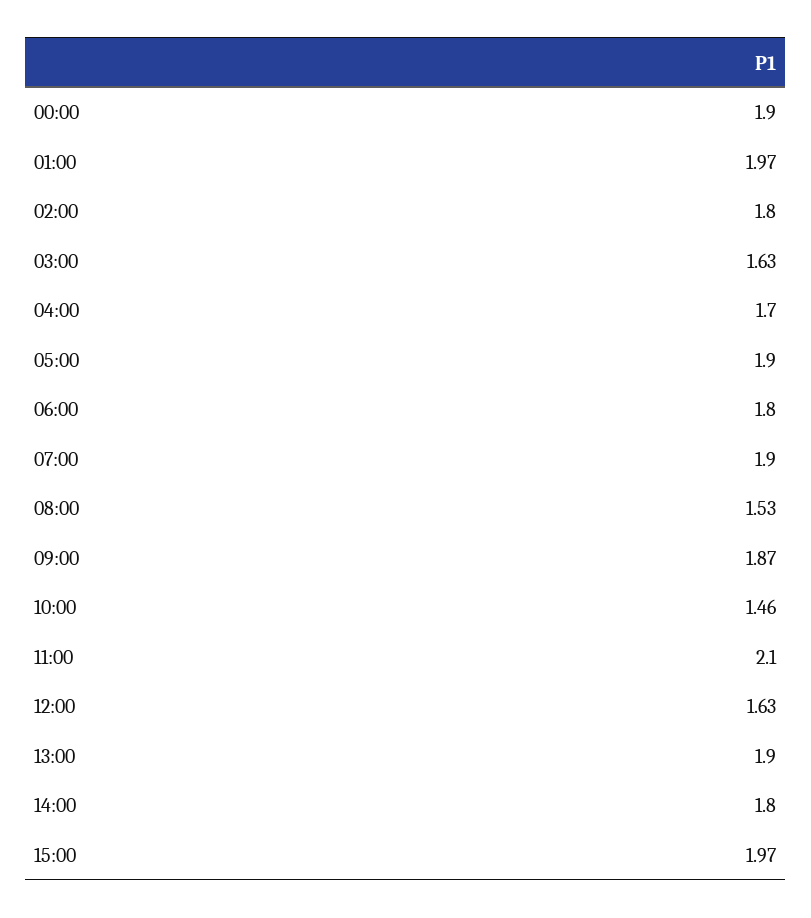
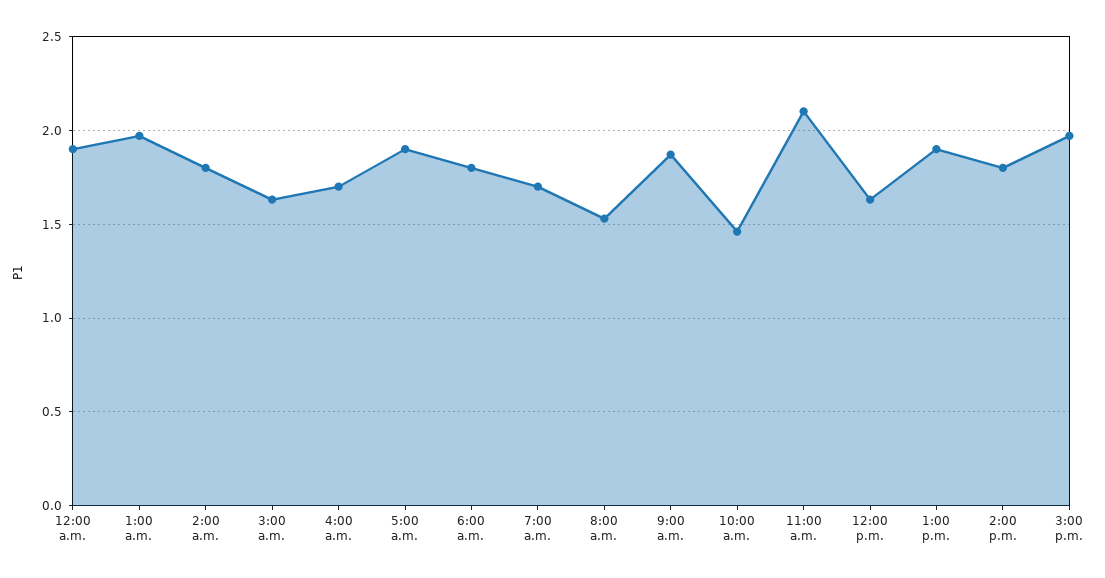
  {
    "00:00": 1.9,
    "01:00": 1.97,
    "02:00": 1.8,
    "03:00": 1.63,
    "04:00": 1.7,
    "05:00": 1.9,
    "06:00": 1.8,
-   "07:00": 1.9,
+   "07:00": 1.7,
    "08:00": 1.53,
    "09:00": 1.87,
    "10:00": 1.46,
    "11:00": 2.1,
    "12:00": 1.63,
    "13:00": 1.9,
    "14:00": 1.8,
    "15:00": 1.97
  }

